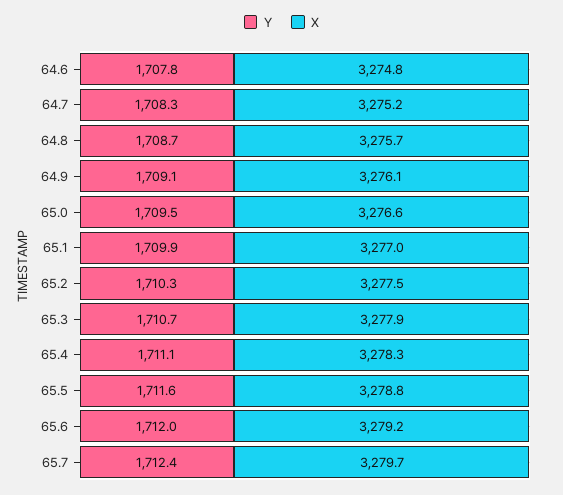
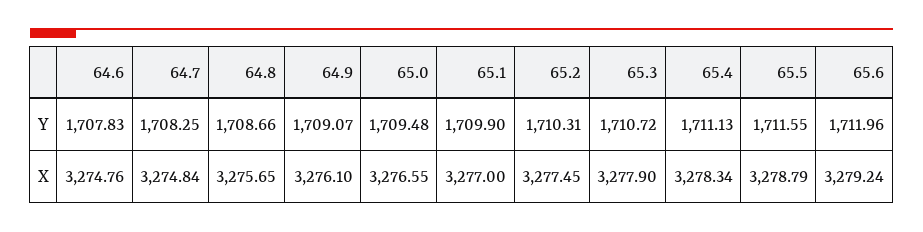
  {
    "Y": {
      "64.6": 1707.83,
      "64.7": 1708.25,
      "64.8": 1708.66,
      "64.9": 1709.07,
      "65.0": 1709.48,
      "65.1": 1709.9,
      "65.2": 1710.31,
      "65.3": 1710.72,
      "65.4": 1711.13,
      "65.5": 1711.55,
-     "65.6": 1711.96,
+     "65.6": 1711.96
-     "65.7": 1712.4
    },
    "X": {
      "64.6": 3274.76,
-     "64.7": 3275.2,
+     "64.7": 3274.84,
      "64.8": 3275.65,
      "64.9": 3276.1,
      "65.0": 3276.55,
      "65.1": 3277,
      "65.2": 3277.45,
      "65.3": 3277.9,
      "65.4": 3278.34,
      "65.5": 3278.79,
-     "65.6": 3279.24,
+     "65.6": 3279.24
-     "65.7": 3279.7
    }
  }

